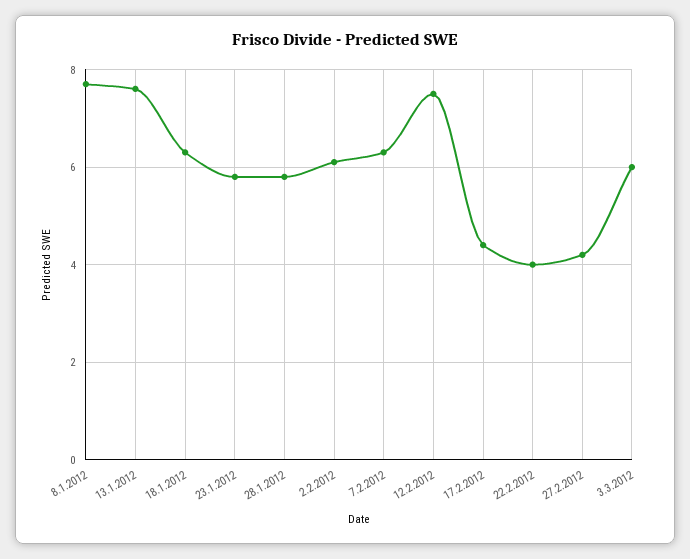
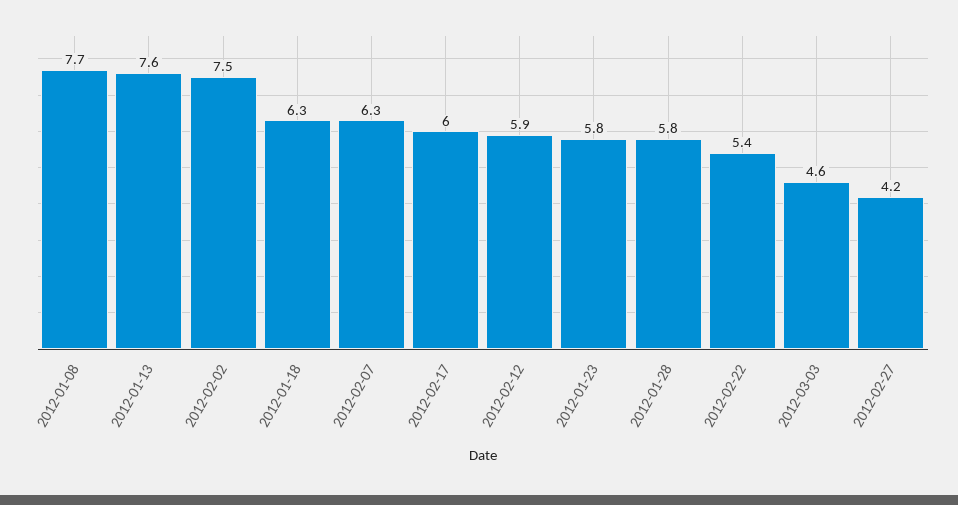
  {
    "8.1.2012": 7.7,
    "13.1.2012": 7.6,
    "18.1.2012": 6.3,
    "23.1.2012": 5.8,
    "28.1.2012": 5.8,
-   "2.2.2012": 6,
+   "2.2.2012": 7.5,
    "7.2.2012": 6.3,
-   "12.2.2012": 7.5,
+   "12.2.2012": 5.9,
-   "17.2.2012": 4.5,
+   "17.2.2012": 6,
-   "22.2.2012": 4,
+   "22.2.2012": 5.4,
    "27.2.2012": 4.2,
-   "3.3.2012": 6
+   "3.3.2012": 4.6
  }

